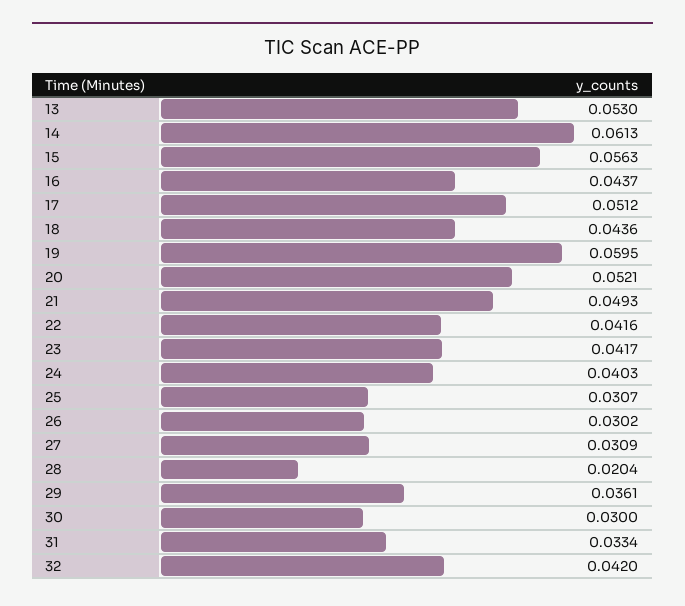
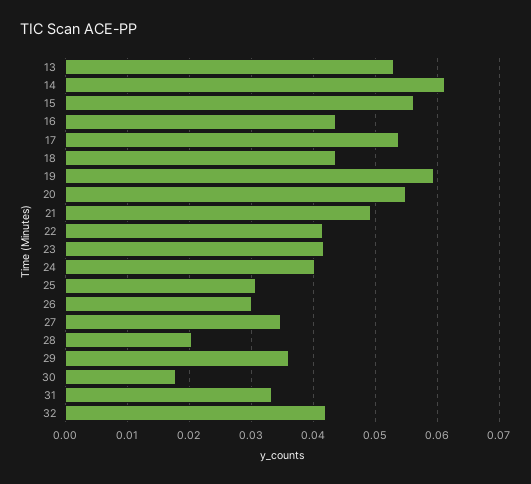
  {
    "13": 0.053,
    "14": 0.0613,
    "15": 0.0563,
    "16": 0.0437,
-   "17": 0.0512,
+   "17": 0.054,
    "18": 0.0436,
    "19": 0.0595,
-   "20": 0.0521,
+   "20": 0.055,
    "21": 0.0493,
    "22": 0.0416,
    "23": 0.0417,
    "24": 0.0403,
    "25": 0.0307,
    "26": 0.0302,
-   "27": 0.0309,
+   "27": 0.035,
    "28": 0.0204,
    "29": 0.0361,
-   "30": 0.03,
+   "30": 0.018,
    "31": 0.0334,
    "32": 0.042
  }

